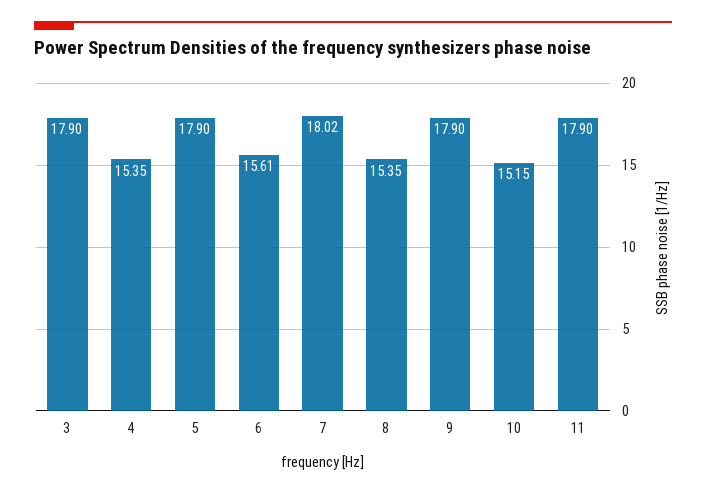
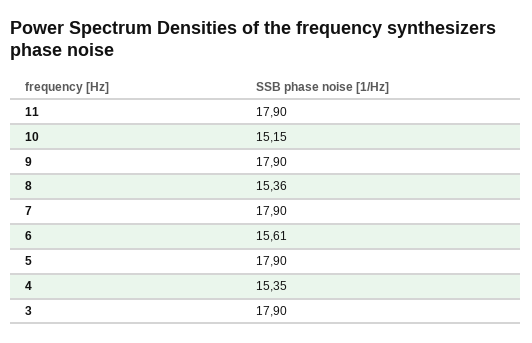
  {
    "3": 17.9,
    "4": 15.35,
    "5": 17.9,
    "6": 15.61,
-   "7": 18.02,
+   "7": 17.9,
-   "8": 15.35,
+   "8": 15.36,
    "9": 17.9,
    "10": 15.15,
    "11": 17.9
  }

